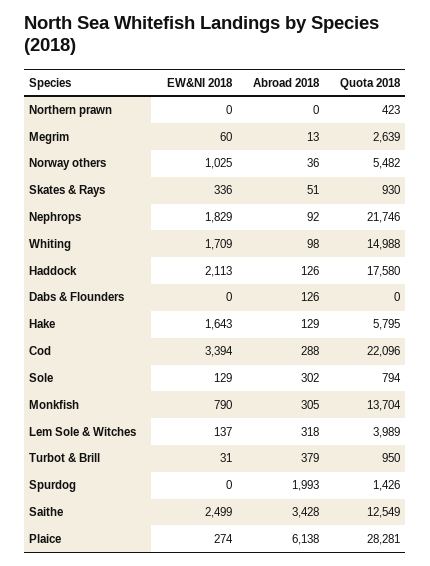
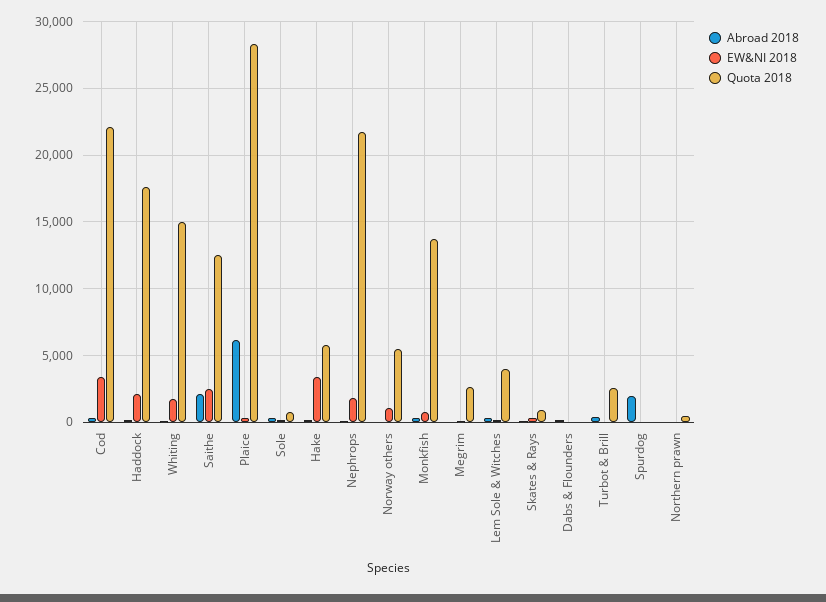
  {
    "EW&NI 2018": {
      "Northern prawn": 0,
      "Megrim": 60,
      "Norway others": 1025,
      "Skates & Rays": 336,
      "Nephrops": 1829,
      "Whiting": 1709,
      "Haddock": 2113,
      "Dabs & Flounders": 0,
-     "Hake": 1643,
+     "Hake": 3500,
      "Cod": 3394,
      "Sole": 129,
      "Monkfish": 790,
      "Lem Sole & Witches": 137,
      "Turbot & Brill": 31,
      "Spurdog": 0,
      "Saithe": 2499,
      "Plaice": 274
    },
    "Abroad 2018": {
      "Northern prawn": 0,
      "Megrim": 13,
      "Norway others": 36,
      "Skates & Rays": 51,
      "Nephrops": 92,
      "Whiting": 98,
      "Haddock": 126,
      "Dabs & Flounders": 126,
      "Hake": 129,
      "Cod": 288,
      "Sole": 302,
      "Monkfish": 305,
      "Lem Sole & Witches": 318,
      "Turbot & Brill": 379,
      "Spurdog": 1993,
-     "Saithe": 3428,
+     "Saithe": 2000,
      "Plaice": 6138
    },
    "Quota 2018": {
      "Northern prawn": 423,
      "Megrim": 2639,
      "Norway others": 5482,
      "Skates & Rays": 930,
      "Nephrops": 21746,
      "Whiting": 14988,
      "Haddock": 17580,
      "Dabs & Flounders": 0,
      "Hake": 5795,
      "Cod": 22096,
      "Sole": 794,
      "Monkfish": 13704,
      "Lem Sole & Witches": 3989,
-     "Turbot & Brill": 950,
+     "Turbot & Brill": 2500,
-     "Spurdog": 1426,
+     "Spurdog": 0,
      "Saithe": 12549,
      "Plaice": 28281
    }
  }

